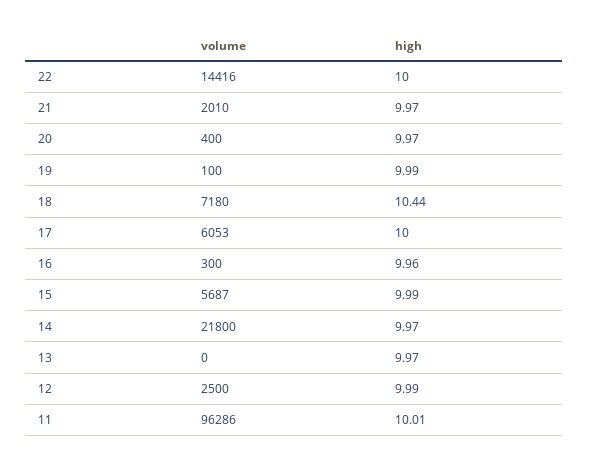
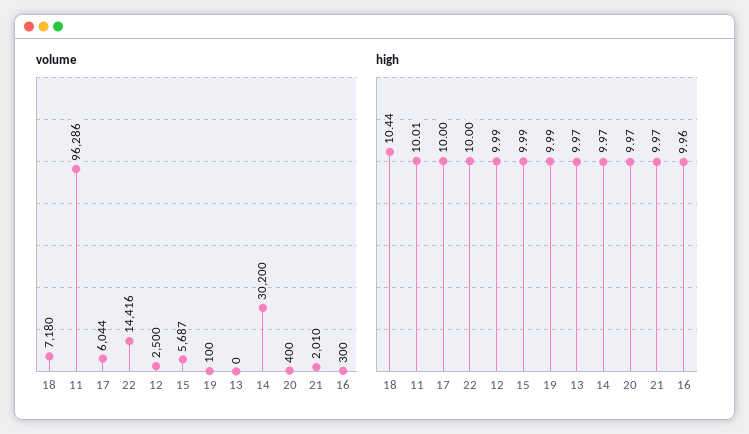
  {
    "volume": {
      "22": 14416,
      "21": 2010,
      "20": 400,
      "19": 100,
      "18": 7180,
-     "17": 6053,
+     "17": 6044,
      "16": 300,
      "15": 5687,
-     "14": 21800,
+     "14": 30200,
      "13": 0,
      "12": 2500,
      "11": 96286
    },
    "high": {
      "22": 10,
      "21": 9.97,
      "20": 9.97,
      "19": 9.99,
      "18": 10.44,
      "17": 10,
      "16": 9.96,
      "15": 9.99,
      "14": 9.97,
      "13": 9.97,
      "12": 9.99,
      "11": 10.01
    }
  }

